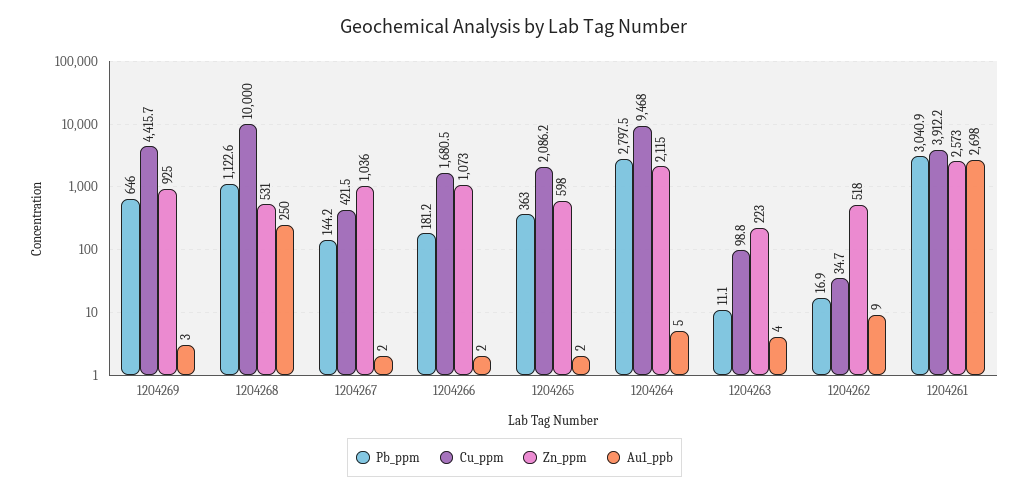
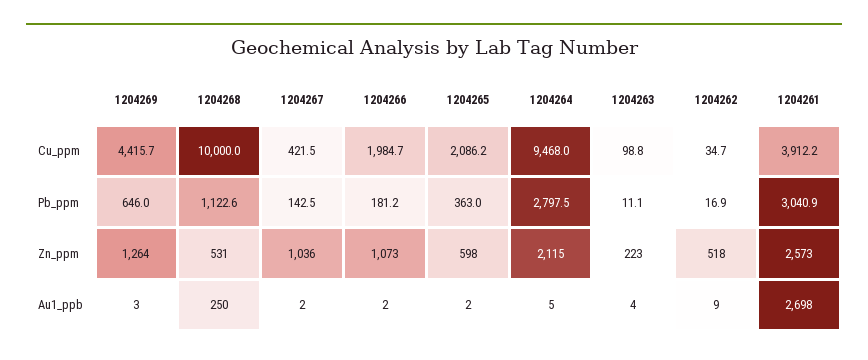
  {
    "Pb_ppm": {
      "1204269": 646,
      "1204268": 1122.6,
-     "1204267": 144.2,
+     "1204267": 142.5,
      "1204266": 181.2,
      "1204265": 363,
      "1204264": 2797.5,
      "1204263": 11.1,
      "1204262": 16.9,
      "1204261": 3040.9
    },
    "Cu_ppm": {
      "1204269": 4415.7,
      "1204268": 10000,
      "1204267": 421.5,
-     "1204266": 1680.5,
+     "1204266": 1984.7,
      "1204265": 2086.2,
      "1204264": 9468,
      "1204263": 98.8,
      "1204262": 34.7,
      "1204261": 3912.2
    },
    "Zn_ppm": {
-     "1204269": 925,
+     "1204269": 1264,
      "1204268": 531,
      "1204267": 1036,
      "1204266": 1073,
      "1204265": 598,
      "1204264": 2115,
      "1204263": 223,
      "1204262": 518,
      "1204261": 2573
    },
    "Au1_ppb": {
      "1204269": 3,
      "1204268": 250,
      "1204267": 2,
      "1204266": 2,
      "1204265": 2,
      "1204264": 5,
      "1204263": 4,
      "1204262": 9,
      "1204261": 2698
    }
  }

